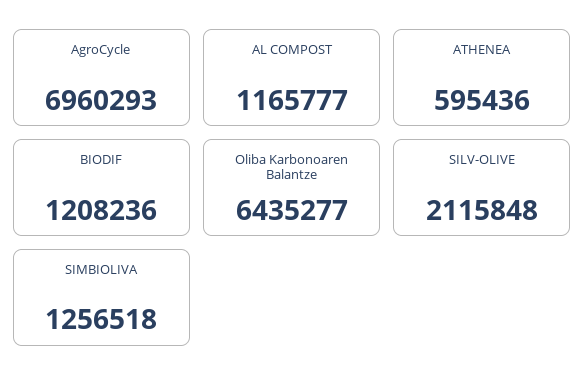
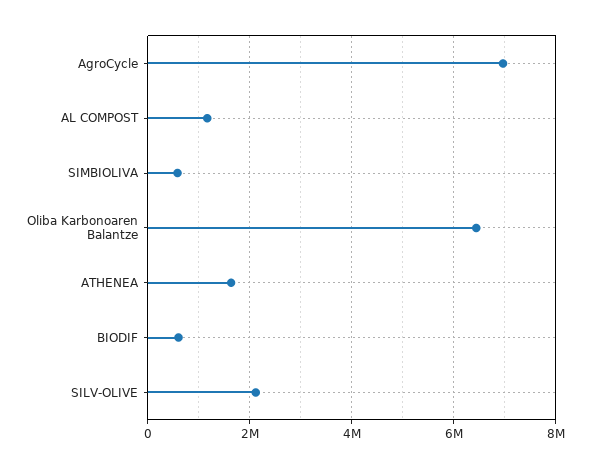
  {
    "AgroCycle": 6960293,
    "AL COMPOST": 1165777,
-   "ATHENEA": 595436,
+   "ATHENEA": 1600000,
-   "BIODIF": 1208236,
+   "BIODIF": 600000,
    "Oliba Karbonoaren Balantze": 6435277,
    "SILV-OLIVE": 2115848,
-   "SIMBIOLIVA": 1256518
+   "SIMBIOLIVA": 600000
  }

